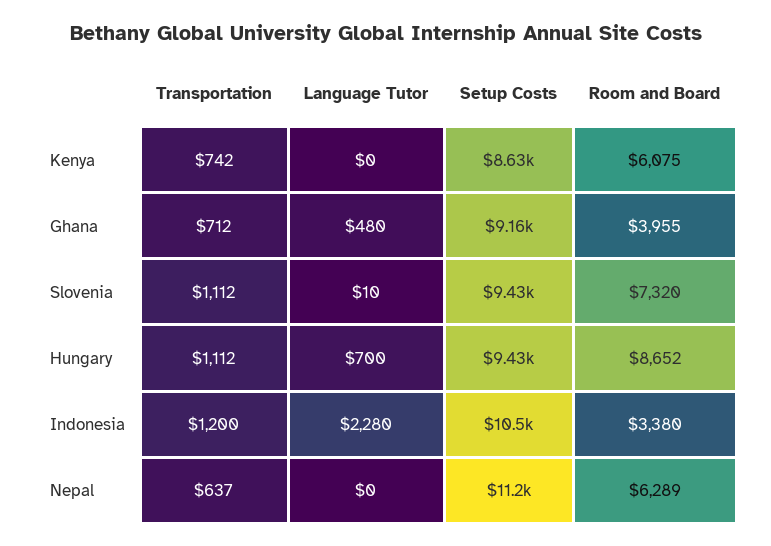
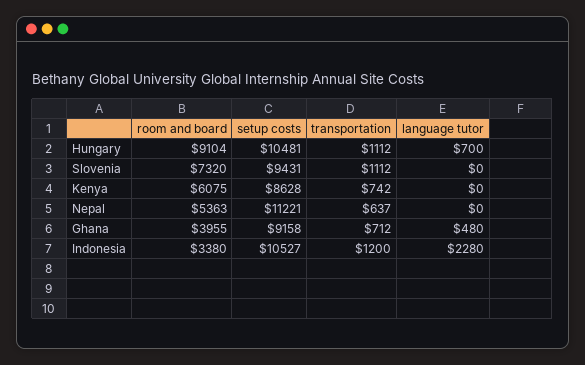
  {
    "Transportation": {
      "Kenya": 742,
      "Ghana": 712,
      "Slovenia": 1112,
      "Hungary": 1112,
      "Indonesia": 1200,
      "Nepal": 637
    },
    "Language Tutor": {
      "Kenya": 0,
      "Ghana": 480,
-     "Slovenia": 10,
+     "Slovenia": 0,
      "Hungary": 700,
      "Indonesia": 2280,
      "Nepal": 0
    },
    "Setup Costs": {
      "Kenya": 8628,
      "Ghana": 9158,
      "Slovenia": 9431,
-     "Hungary": 9430,
+     "Hungary": 10481,
      "Indonesia": 10527,
      "Nepal": 11221
    },
    "Room and Board": {
      "Kenya": 6075,
      "Ghana": 3955,
      "Slovenia": 7320,
-     "Hungary": 8652,
+     "Hungary": 9104,
      "Indonesia": 3380,
-     "Nepal": 6289
+     "Nepal": 5363
    }
  }

